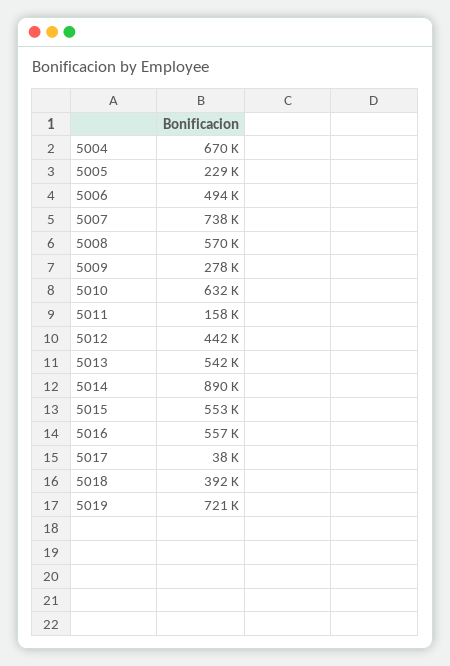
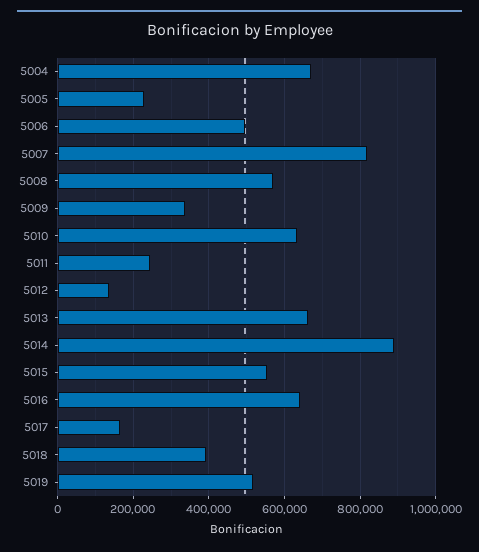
  {
    "5004": 670000,
    "5005": 229000,
    "5006": 494000,
-   "5007": 738000,
+   "5007": 820000,
    "5008": 570000,
-   "5009": 278000,
+   "5009": 340000,
    "5010": 632000,
-   "5011": 158000,
+   "5011": 240000,
-   "5012": 442000,
+   "5012": 140000,
-   "5013": 542000,
+   "5013": 660000,
    "5014": 890000,
    "5015": 553000,
-   "5016": 557000,
+   "5016": 640000,
-   "5017": 38000,
+   "5017": 160000,
    "5018": 392000,
-   "5019": 721000
+   "5019": 520000
  }

